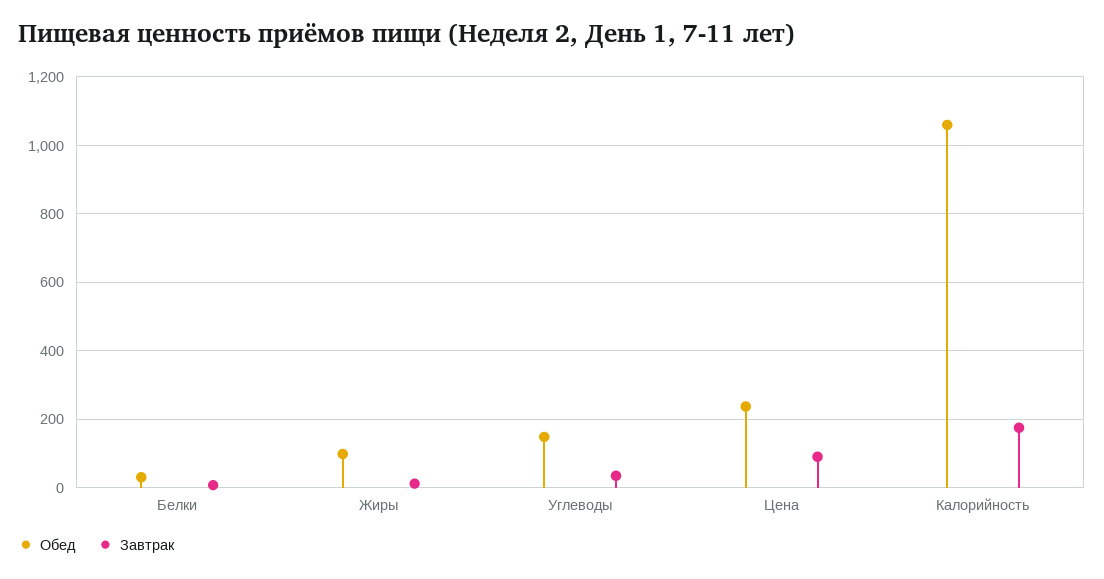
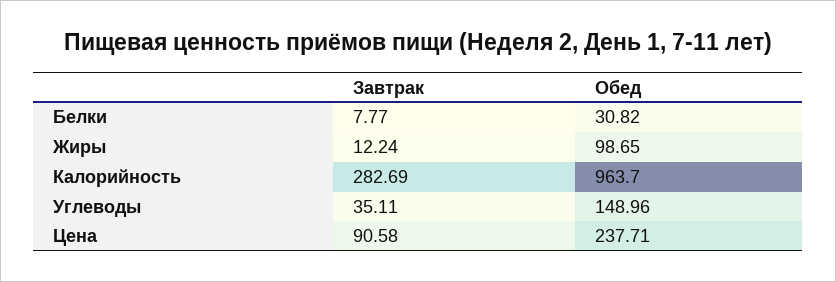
  {
    "Обед": {
      "Белки": 30.82,
      "Жиры": 98.65,
      "Углеводы": 148.96,
      "Цена": 237.71,
-     "Калорийность": 1060
+     "Калорийность": 963.7
    },
    "Завтрак": {
      "Белки": 7.77,
      "Жиры": 12.24,
      "Углеводы": 35.11,
      "Цена": 90.58,
-     "Калорийность": 180
+     "Калорийность": 282.69
    }
  }

